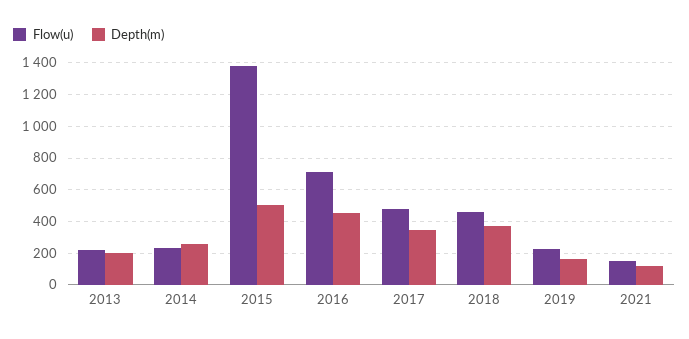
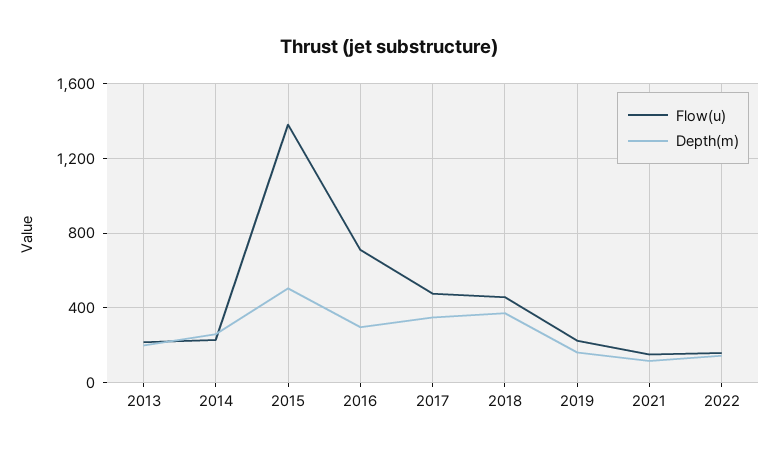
  {
    "Flow(u)": {
      "2013": 200,
      "2014": 250,
      "2015": 1400,
      "2016": 700,
      "2017": 500,
      "2018": 450,
      "2019": 250,
-     "2021": 150
+     "2021": 150,
+     "2022": 150
    },
    "Depth(m)": {
      "2013": 200,
      "2014": 250,
      "2015": 500,
-     "2016": 450,
+     "2016": 300,
      "2017": 350,
      "2018": 350,
      "2019": 150,
-     "2021": 100
+     "2021": 100,
+     "2022": 150
    }
  }

